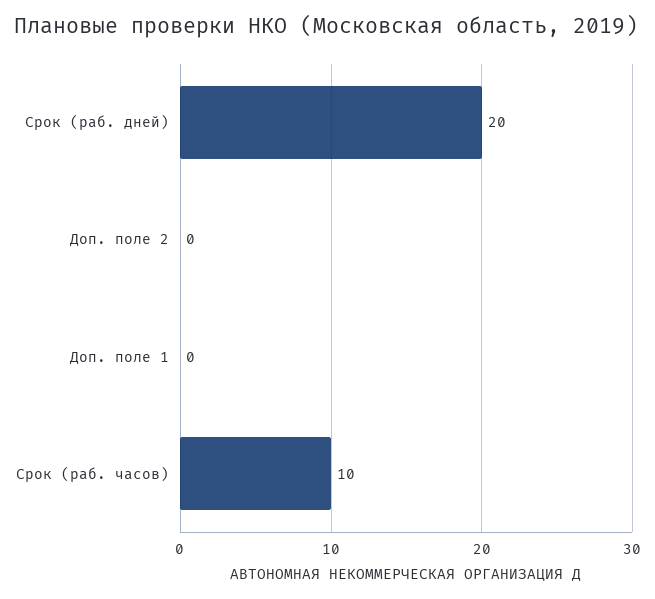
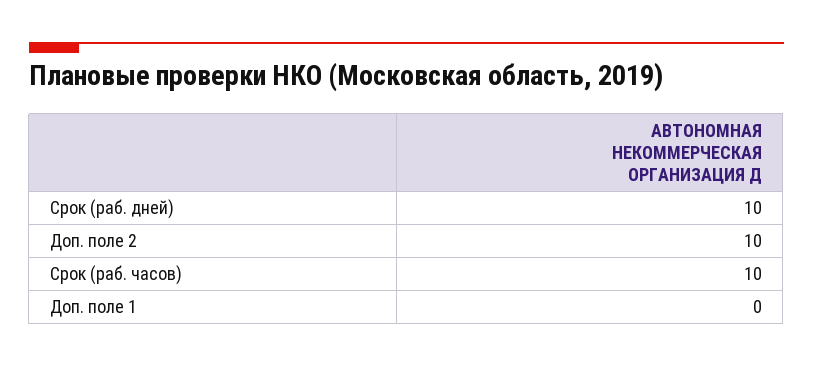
  {
-   "Срок (раб. дней)": 20,
+   "Срок (раб. дней)": 10,
-   "Доп. поле 2": 0,
+   "Доп. поле 2": 10,
    "Доп. поле 1": 0,
    "Срок (раб. часов)": 10
  }

